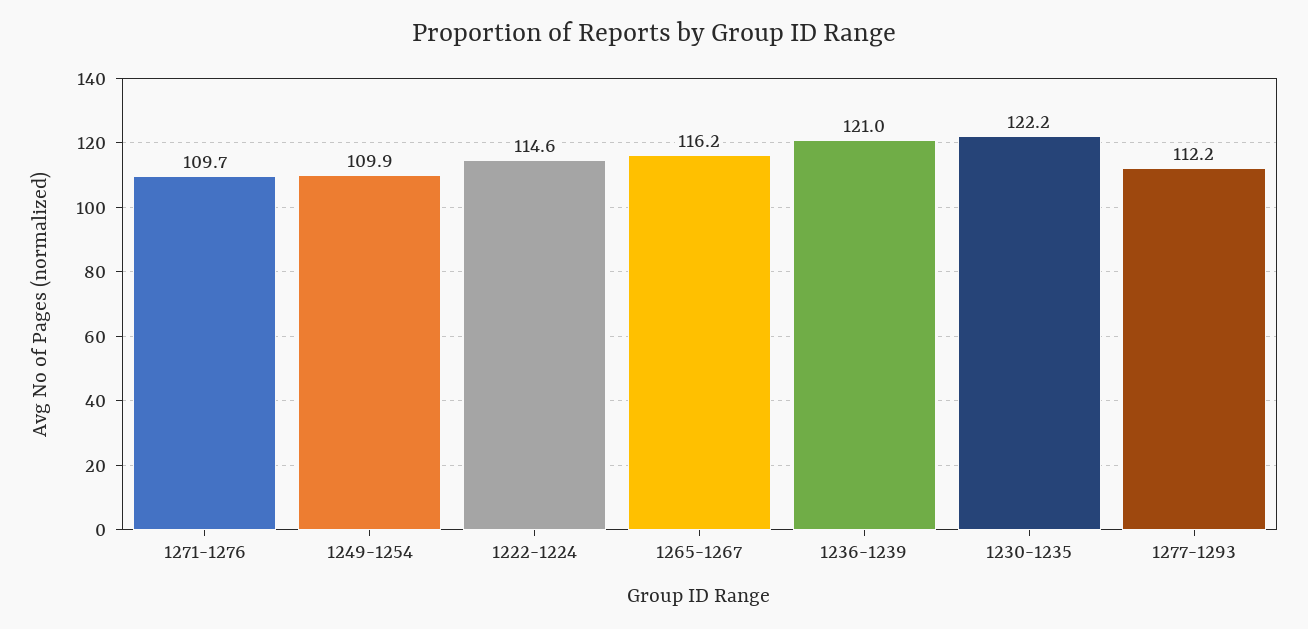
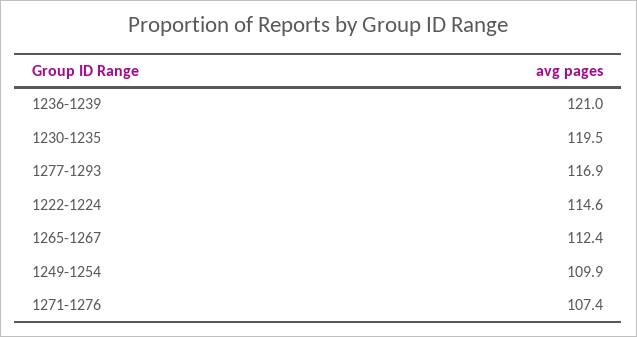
  {
-   "1271-1276": 109.7,
+   "1271-1276": 107.4,
    "1249-1254": 109.9,
    "1222-1224": 114.6,
-   "1265-1267": 116.2,
+   "1265-1267": 112.4,
    "1236-1239": 121,
-   "1230-1235": 122.2,
+   "1230-1235": 119.5,
-   "1277-1293": 112.2
+   "1277-1293": 116.9
  }

